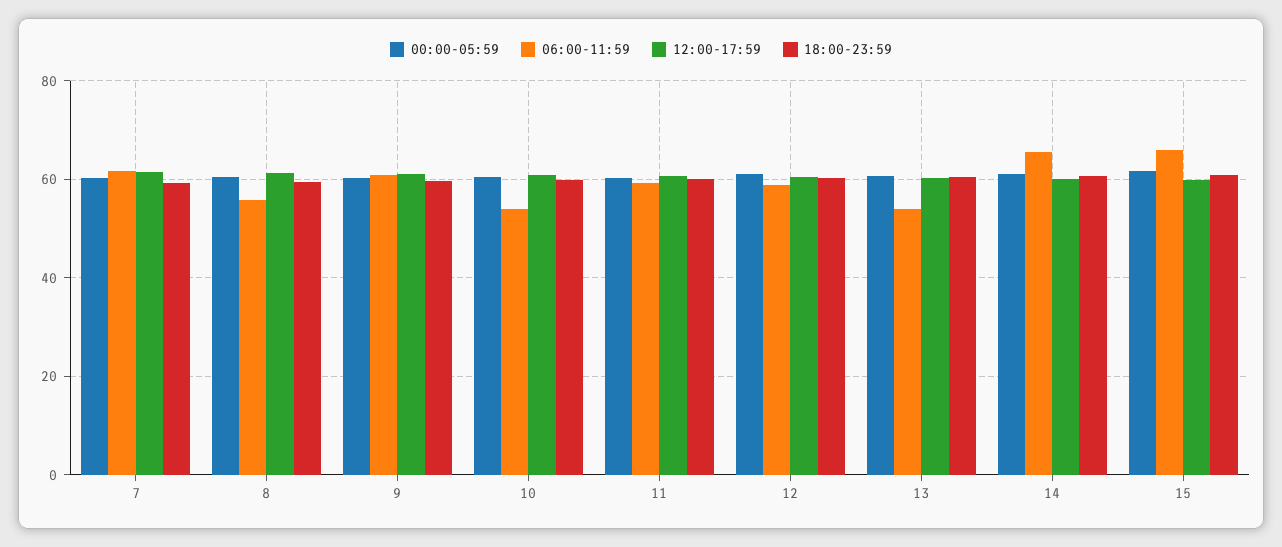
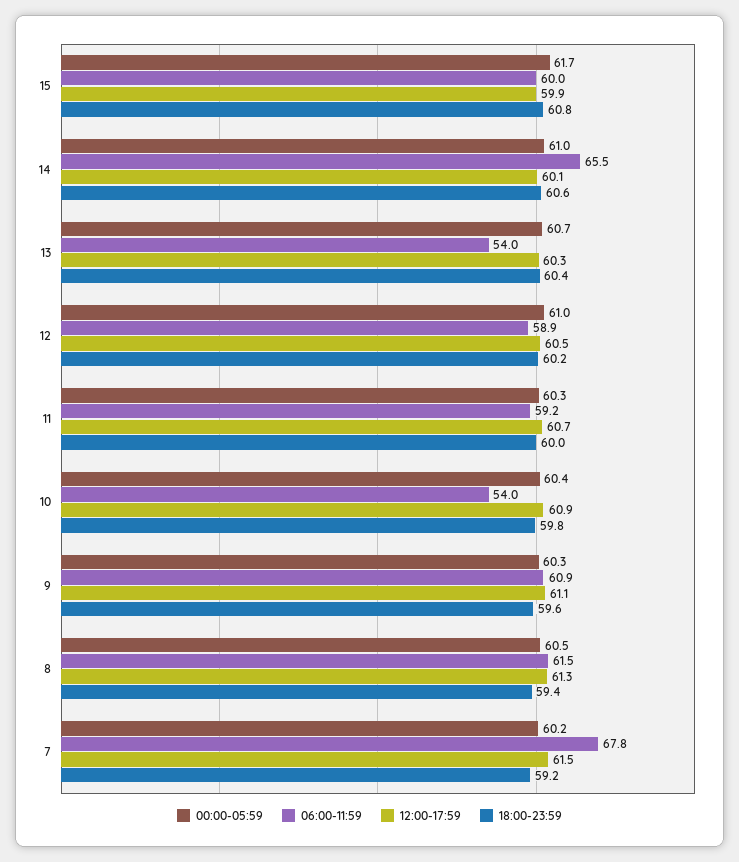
  {
    "00:00-05:59": {
      "7": 60.2,
      "8": 60.5,
      "9": 60.3,
      "10": 60.4,
      "11": 60.3,
      "12": 61,
      "13": 60.7,
      "14": 61,
      "15": 61.7
    },
    "06:00-11:59": {
-     "7": 62,
+     "7": 67.8,
-     "8": 56,
+     "8": 61.5,
      "9": 60.9,
      "10": 54,
      "11": 59.2,
      "12": 58.9,
      "13": 54,
      "14": 65.5,
-     "15": 66
+     "15": 60
    },
    "12:00-17:59": {
      "7": 61.5,
      "8": 61.3,
      "9": 61.1,
      "10": 60.9,
      "11": 60.7,
      "12": 60.5,
      "13": 60.3,
      "14": 60.1,
      "15": 59.9
    },
    "18:00-23:59": {
      "7": 59.2,
      "8": 59.4,
      "9": 59.6,
      "10": 59.8,
      "11": 60,
      "12": 60.2,
      "13": 60.4,
      "14": 60.6,
      "15": 60.8
    }
  }

